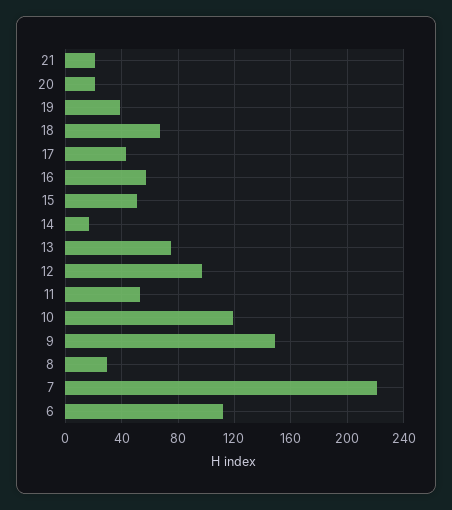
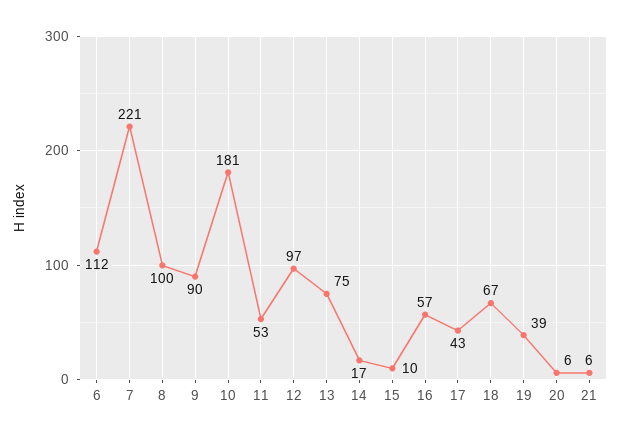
  {
-   "21": 20,
+   "21": 6,
-   "20": 20,
+   "20": 6,
    "19": 39,
    "18": 67,
    "17": 43,
    "16": 57,
-   "15": 50,
+   "15": 10,
    "14": 17,
    "13": 75,
    "12": 97,
    "11": 53,
-   "10": 120,
+   "10": 181,
-   "9": 150,
+   "9": 90,
-   "8": 30,
+   "8": 100,
    "7": 221,
    "6": 112
  }

